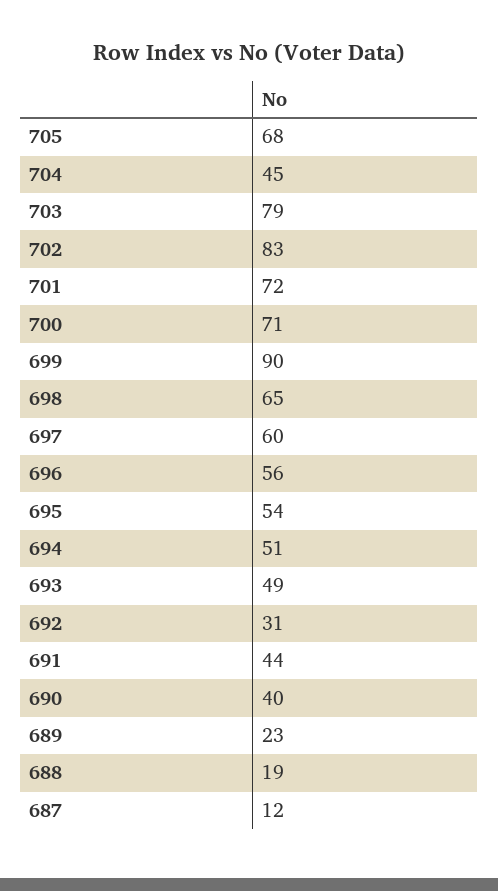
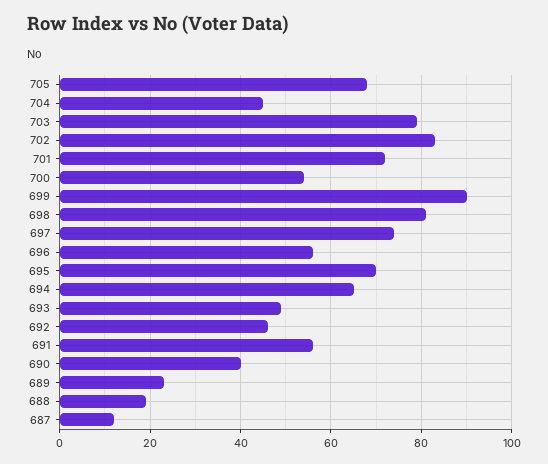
  {
    "705": 68,
    "704": 45,
    "703": 79,
    "702": 83,
    "701": 72,
-   "700": 71,
+   "700": 55,
    "699": 90,
-   "698": 65,
+   "698": 80,
-   "697": 60,
+   "697": 75,
    "696": 56,
-   "695": 54,
+   "695": 70,
-   "694": 51,
+   "694": 65,
    "693": 49,
-   "692": 31,
+   "692": 45,
-   "691": 44,
+   "691": 55,
    "690": 40,
    "689": 23,
    "688": 19,
    "687": 12
  }

